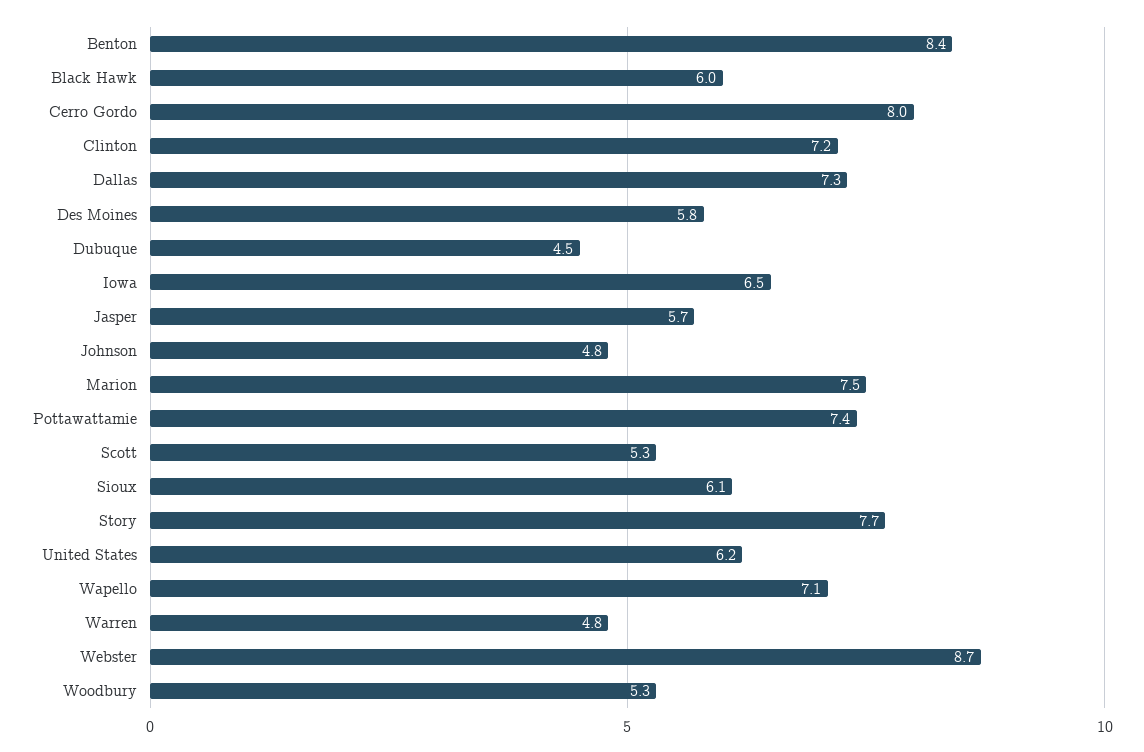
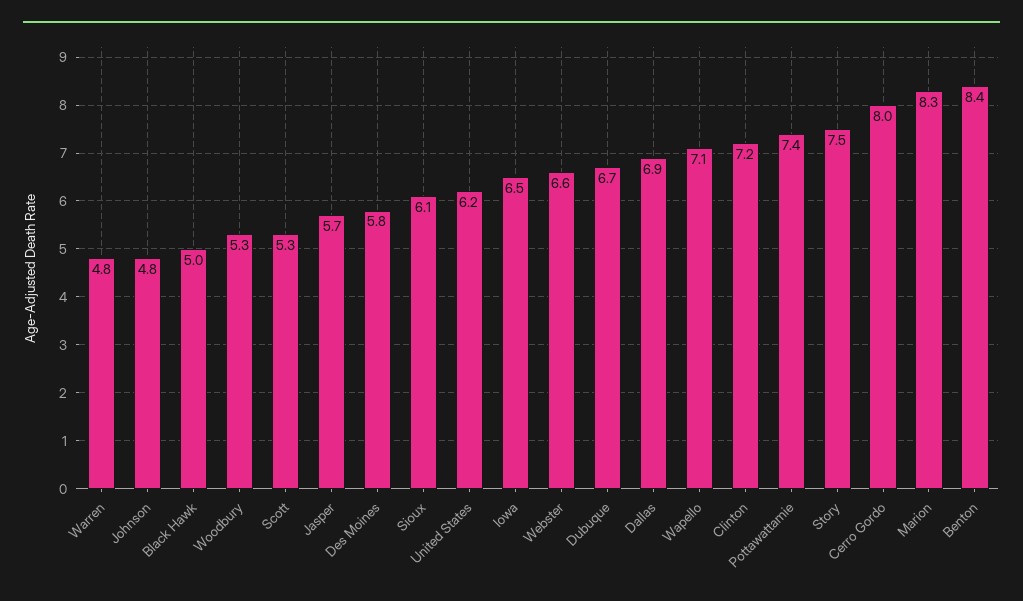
  {
    "Benton": 8.4,
-   "Black Hawk": 6,
+   "Black Hawk": 5,
    "Cerro Gordo": 8,
    "Clinton": 7.2,
-   "Dallas": 7.3,
+   "Dallas": 6.9,
    "Des Moines": 5.8,
-   "Dubuque": 4.5,
+   "Dubuque": 6.7,
    "Iowa": 6.5,
    "Jasper": 5.7,
    "Johnson": 4.8,
-   "Marion": 7.5,
+   "Marion": 8.3,
    "Pottawattamie": 7.4,
    "Scott": 5.3,
    "Sioux": 6.1,
-   "Story": 7.7,
+   "Story": 7.5,
    "United States": 6.2,
    "Wapello": 7.1,
    "Warren": 4.8,
-   "Webster": 8.7,
+   "Webster": 6.6,
    "Woodbury": 5.3
  }

